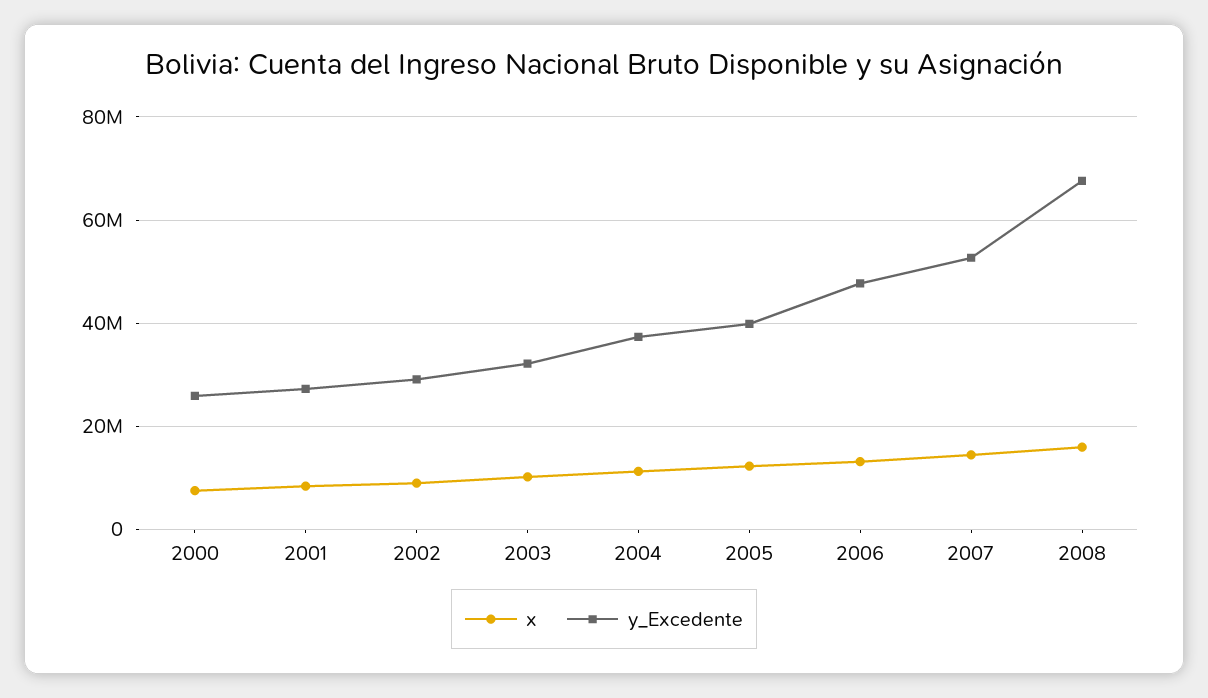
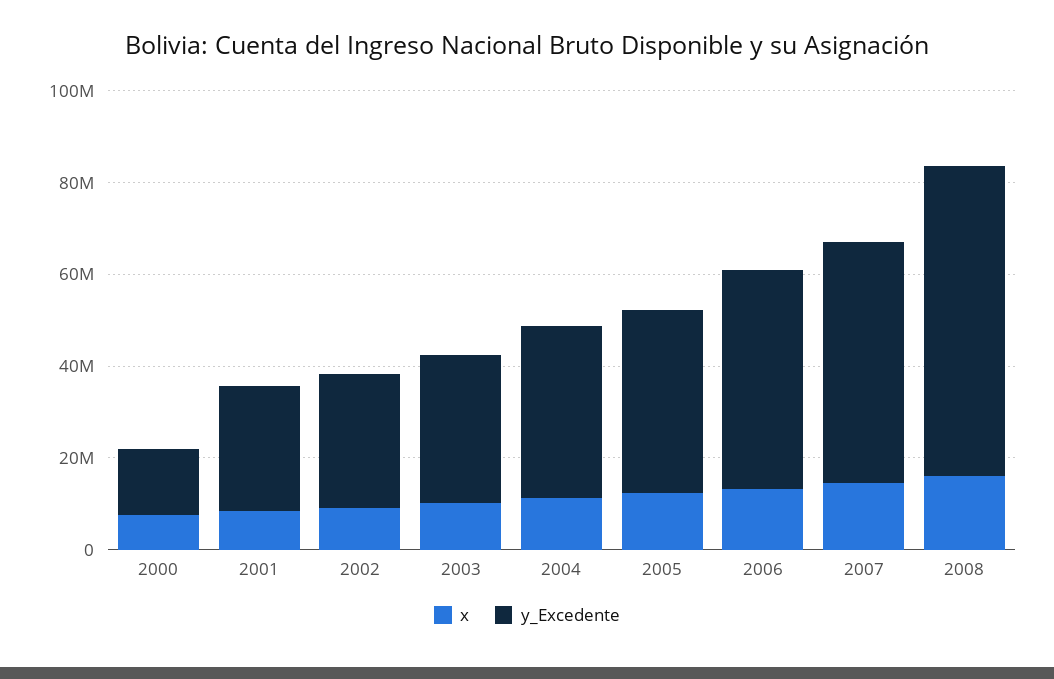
  {
    "x": {
      "2000": 8000000,
      "2001": 8000000,
      "2002": 10000000,
      "2003": 10000000,
      "2004": 12000000,
      "2005": 12000000,
      "2006": 14000000,
      "2007": 14000000,
      "2008": 16000000
    },
    "y_Excedente": {
-     "2000": 26000000,
+     "2000": 15000000,
      "2001": 28000000,
      "2002": 30000000,
      "2003": 32000000,
      "2004": 38000000,
      "2005": 40000000,
      "2006": 48000000,
      "2007": 52000000,
      "2008": 68000000
    }
  }

